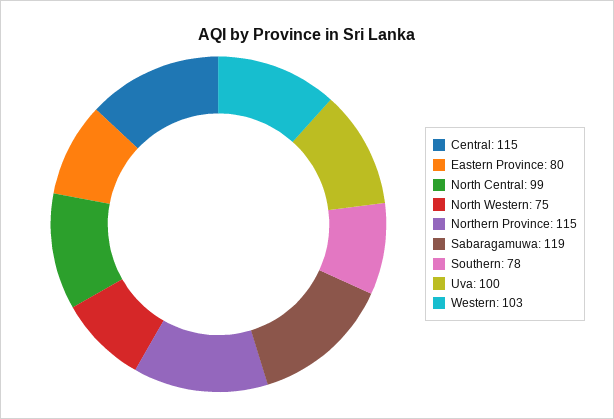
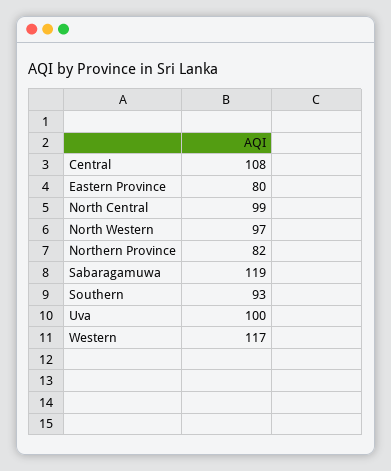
  {
-   "Central": 115,
+   "Central": 108,
    "Eastern Province": 80,
    "North Central": 99,
-   "North Western": 75,
+   "North Western": 97,
-   "Northern Province": 115,
+   "Northern Province": 82,
    "Sabaragamuwa": 119,
-   "Southern": 78,
+   "Southern": 93,
    "Uva": 100,
-   "Western": 103
+   "Western": 117
  }

